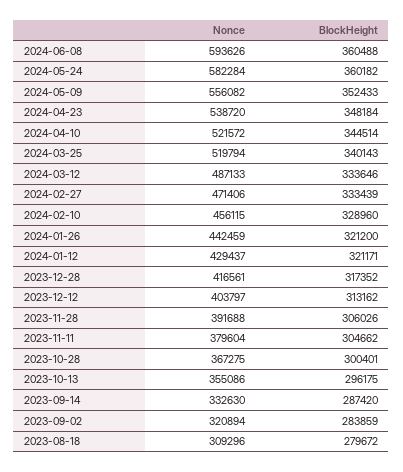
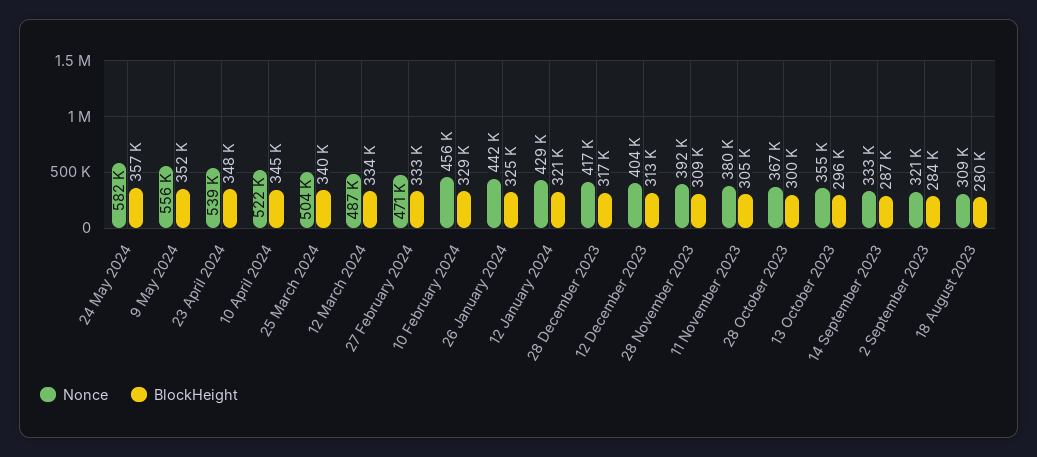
  {
    "Nonce": {
-     "2024-06-08": 593626,
      "2024-05-24": 582284,
      "2024-05-09": 556082,
      "2024-04-23": 538720,
      "2024-04-10": 521572,
-     "2024-03-25": 519794,
+     "2024-03-25": 504000,
      "2024-03-12": 487133,
      "2024-02-27": 471406,
      "2024-02-10": 456115,
      "2024-01-26": 442459,
      "2024-01-12": 429437,
      "2023-12-28": 416561,
      "2023-12-12": 403797,
      "2023-11-28": 391688,
      "2023-11-11": 379604,
      "2023-10-28": 367275,
      "2023-10-13": 355086,
      "2023-09-14": 332630,
      "2023-09-02": 320894,
      "2023-08-18": 309296
    },
    "BlockHeight": {
-     "2024-06-08": 360488,
-     "2024-05-24": 360182,
+     "2024-05-24": 357000,
      "2024-05-09": 352433,
      "2024-04-23": 348184,
      "2024-04-10": 344514,
      "2024-03-25": 340143,
      "2024-03-12": 333646,
      "2024-02-27": 333439,
      "2024-02-10": 328960,
-     "2024-01-26": 321200,
+     "2024-01-26": 325000,
      "2024-01-12": 321171,
      "2023-12-28": 317352,
      "2023-12-12": 313162,
-     "2023-11-28": 306026,
+     "2023-11-28": 309000,
      "2023-11-11": 304662,
      "2023-10-28": 300401,
      "2023-10-13": 296175,
      "2023-09-14": 287420,
      "2023-09-02": 283859,
      "2023-08-18": 279672
    }
  }

